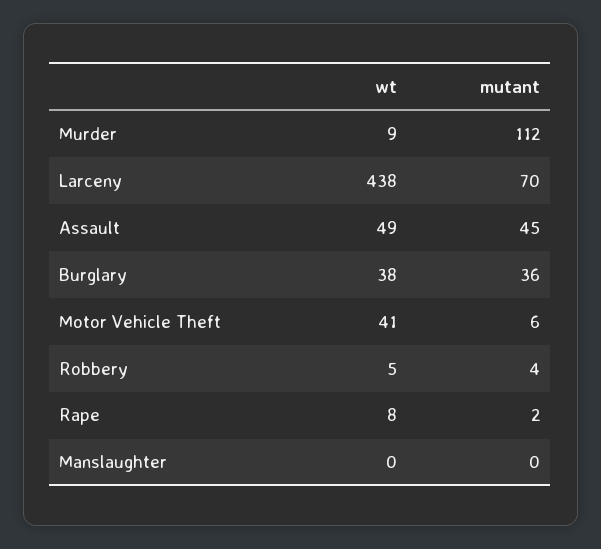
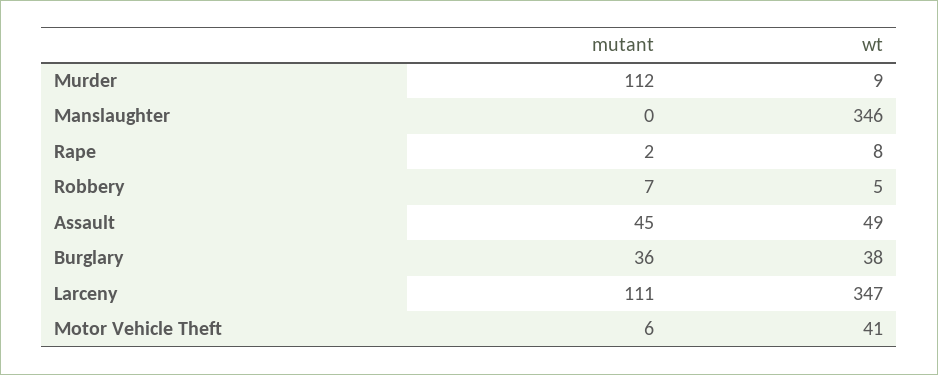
  {
    "wt": {
      "Murder": 9,
-     "Larceny": 438,
+     "Larceny": 347,
      "Assault": 49,
      "Burglary": 38,
      "Motor Vehicle Theft": 41,
      "Robbery": 5,
      "Rape": 8,
-     "Manslaughter": 0
+     "Manslaughter": 346
    },
    "mutant": {
      "Murder": 112,
-     "Larceny": 70,
+     "Larceny": 111,
      "Assault": 45,
      "Burglary": 36,
      "Motor Vehicle Theft": 6,
-     "Robbery": 4,
+     "Robbery": 7,
      "Rape": 2,
      "Manslaughter": 0
    }
  }

